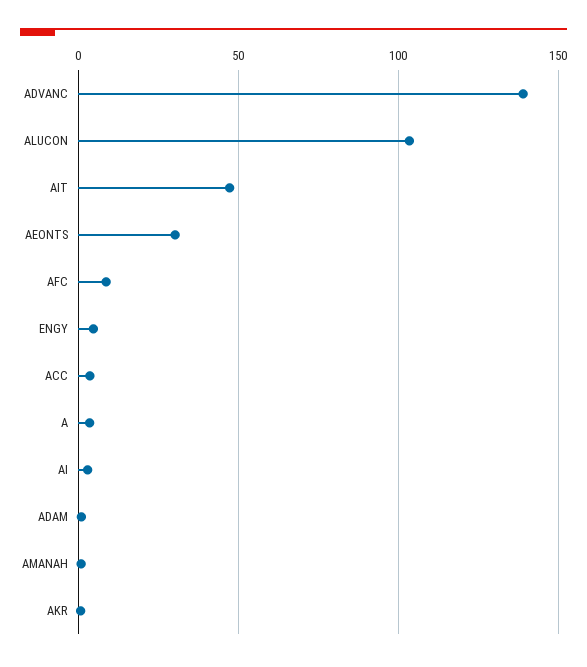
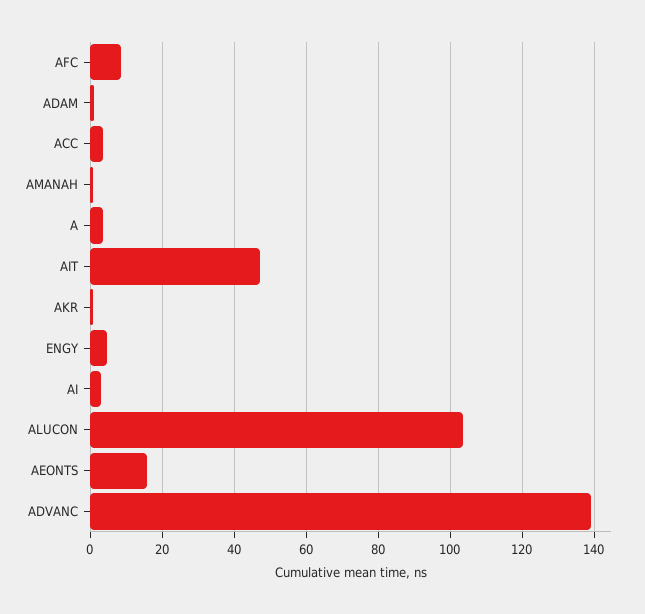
  {
    "ADVANC": 140,
    "ALUCON": 104,
    "AIT": 48,
-   "AEONTS": 30,
+   "AEONTS": 16,
    "AFC": 8,
    "ENGY": 4,
    "ACC": 4,
    "A": 4,
    "AI": 2,
    "ADAM": 0,
    "AMANAH": 0,
    "AKR": 0
  }

